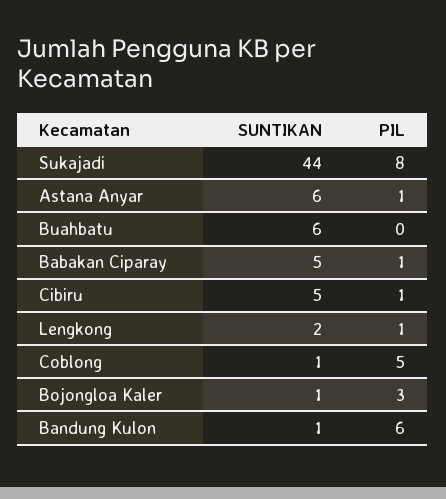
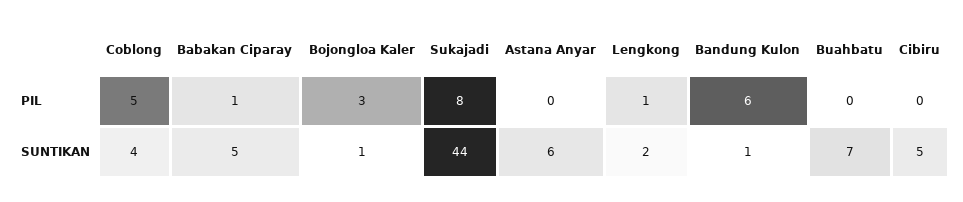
  {
    "SUNTIKAN": {
      "Sukajadi": 44,
      "Astana Anyar": 6,
-     "Buahbatu": 6,
+     "Buahbatu": 7,
      "Babakan Ciparay": 5,
      "Cibiru": 5,
      "Lengkong": 2,
-     "Coblong": 1,
+     "Coblong": 4,
      "Bojongloa Kaler": 1,
      "Bandung Kulon": 1
    },
    "PIL": {
      "Sukajadi": 8,
-     "Astana Anyar": 1,
+     "Astana Anyar": 0,
      "Buahbatu": 0,
      "Babakan Ciparay": 1,
-     "Cibiru": 1,
+     "Cibiru": 0,
      "Lengkong": 1,
      "Coblong": 5,
      "Bojongloa Kaler": 3,
      "Bandung Kulon": 6
    }
  }

